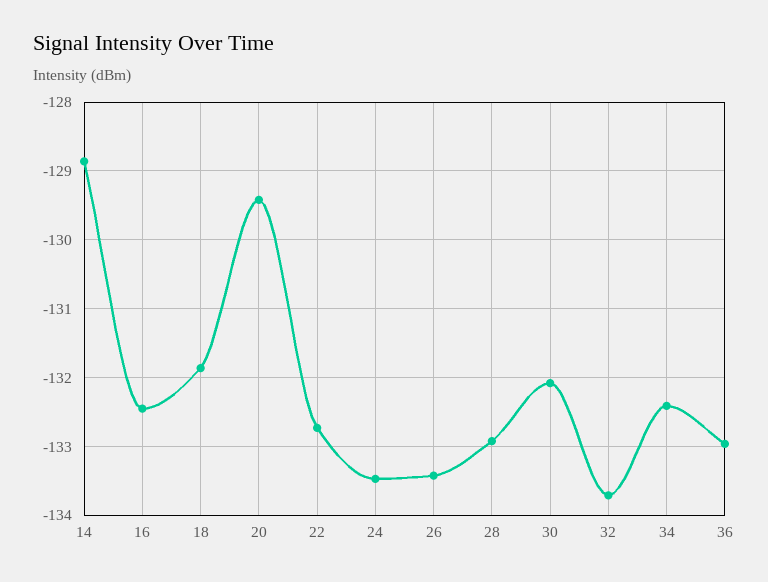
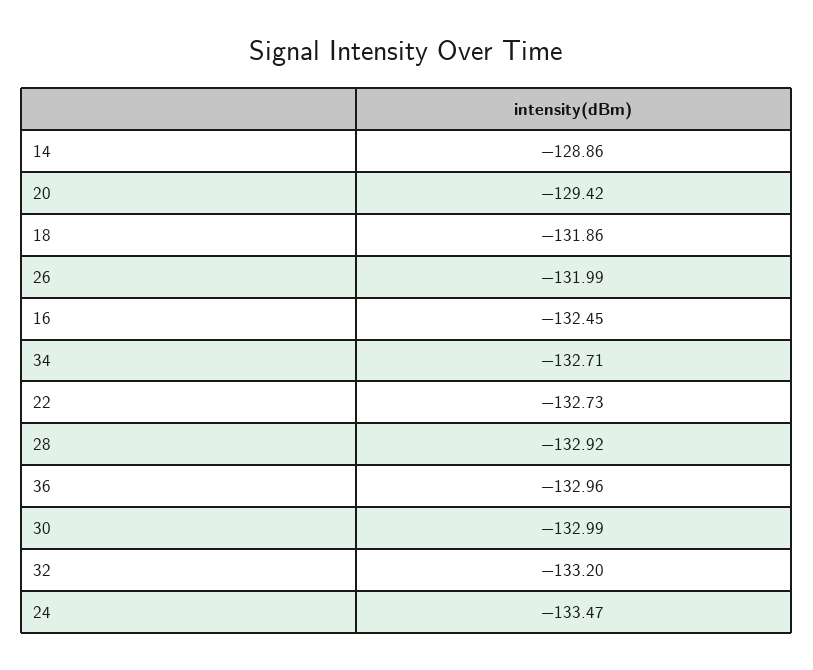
  {
    "14": -128.86,
    "16": -132.45,
    "18": -131.86,
    "20": -129.42,
    "22": -132.73,
    "24": -133.47,
-   "26": -133.4,
+   "26": -131.99,
    "28": -132.92,
-   "30": -132.1,
+   "30": -132.99,
-   "32": -133.7,
+   "32": -133.2,
-   "34": -132.4,
+   "34": -132.71,
    "36": -132.96
  }

